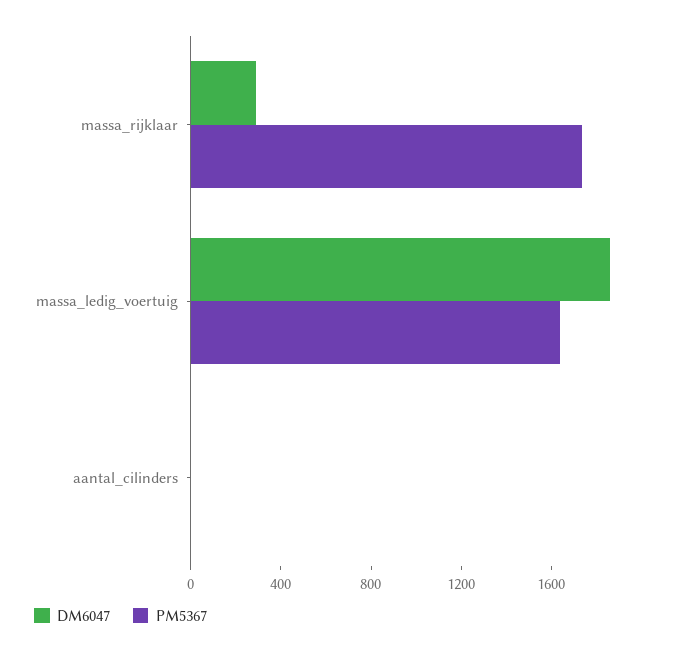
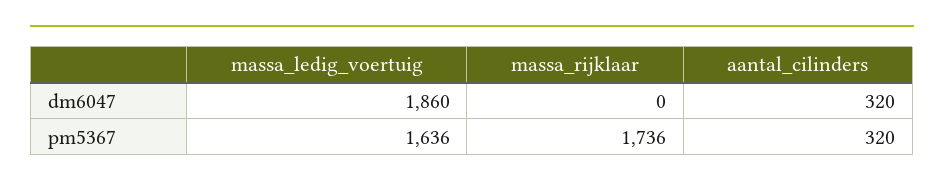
  {
    "DM6047": {
-     "massa_rijklaar": 300,
+     "massa_rijklaar": 0,
      "massa_ledig_voertuig": 1860,
-     "aantal_cilinders": 0
+     "aantal_cilinders": 320
    },
    "PM5367": {
      "massa_rijklaar": 1736,
      "massa_ledig_voertuig": 1636,
-     "aantal_cilinders": 0
+     "aantal_cilinders": 320
    }
  }

